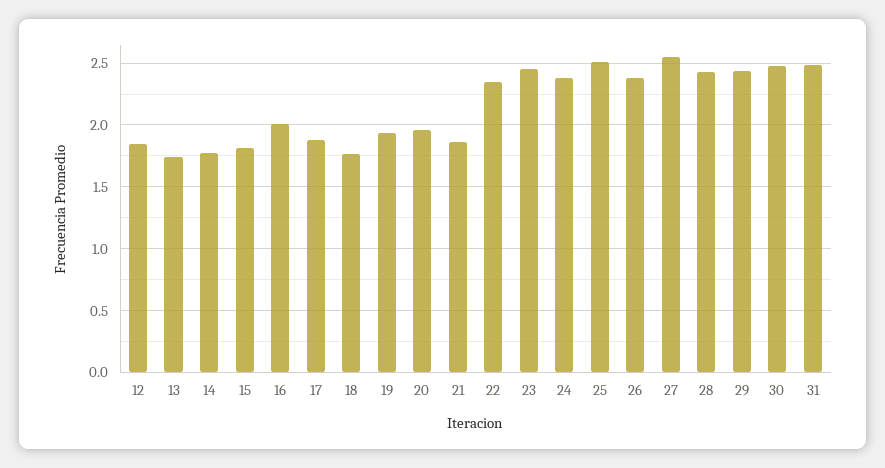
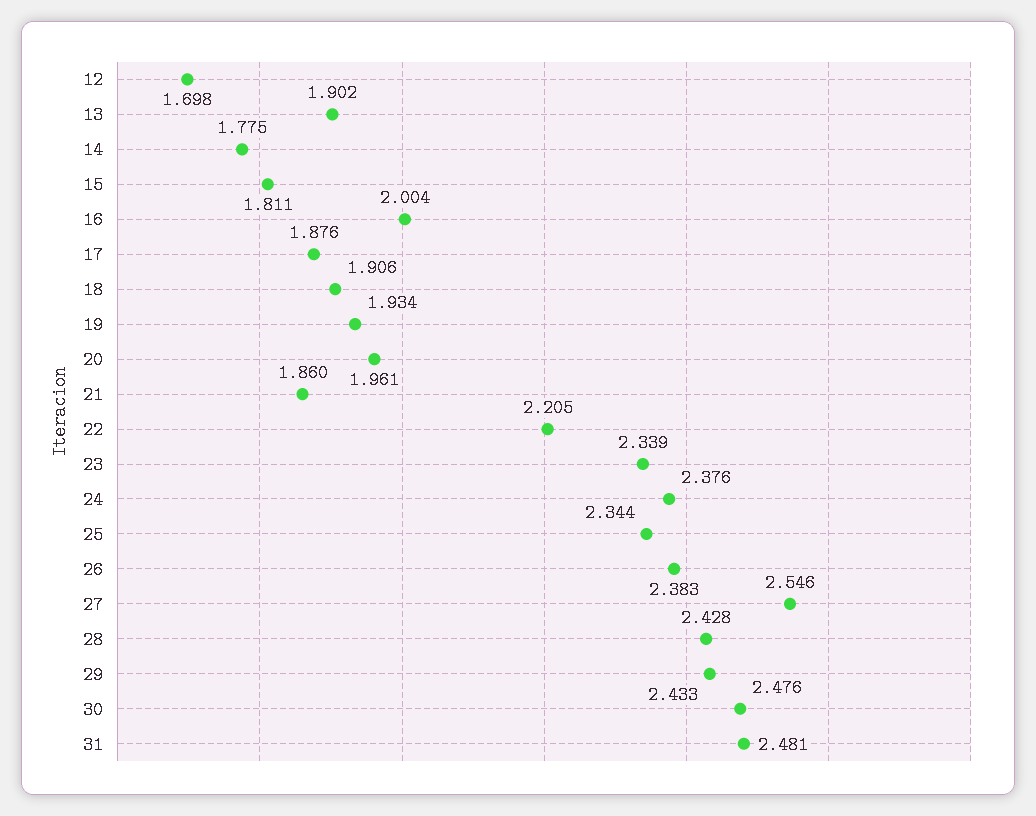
  {
-   "12": 1.85,
+   "12": 1.698,
-   "13": 1.75,
+   "13": 1.902,
    "14": 1.775,
    "15": 1.811,
    "16": 2.004,
    "17": 1.876,
-   "18": 1.75,
+   "18": 1.906,
    "19": 1.934,
    "20": 1.961,
    "21": 1.86,
-   "22": 2.35,
+   "22": 2.205,
-   "23": 2.45,
+   "23": 2.339,
    "24": 2.376,
-   "25": 2.5,
+   "25": 2.344,
    "26": 2.383,
    "27": 2.546,
    "28": 2.428,
    "29": 2.433,
    "30": 2.476,
    "31": 2.481
  }

